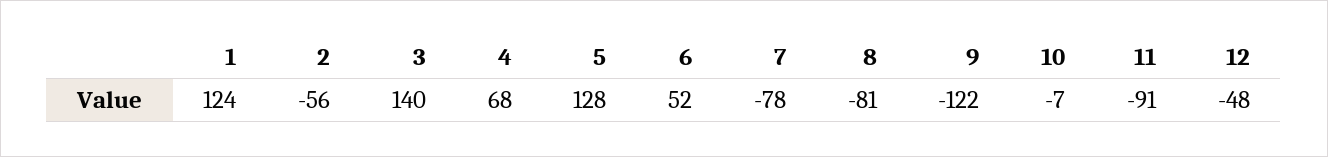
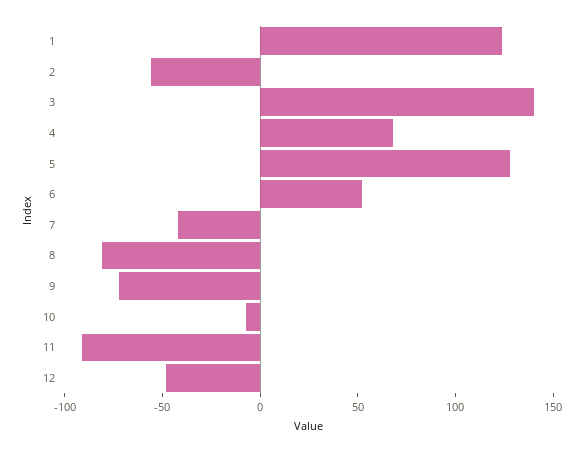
  {
    "1": 124,
    "2": -56,
    "3": 140,
    "4": 68,
    "5": 128,
    "6": 52,
-   "7": -78,
+   "7": -40,
    "8": -81,
-   "9": -122,
+   "9": -70,
    "10": -7,
    "11": -91,
    "12": -48
  }

